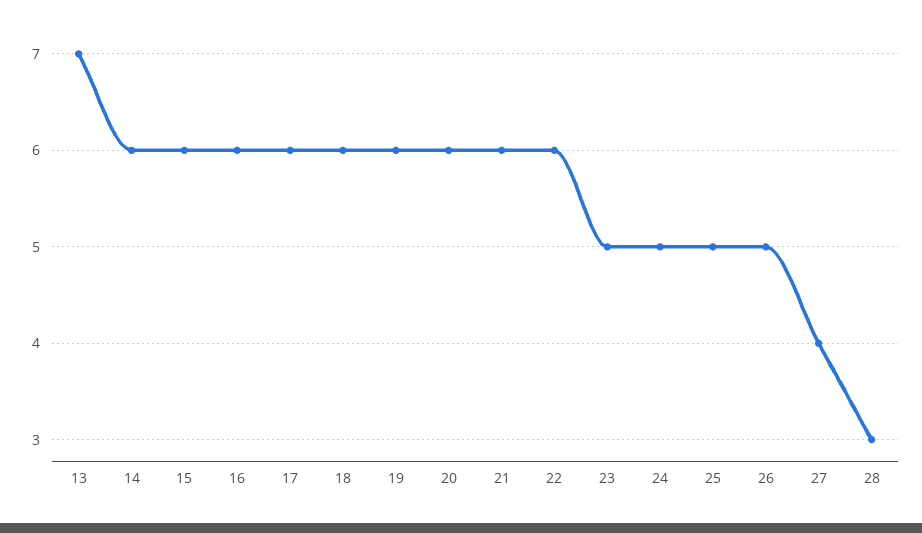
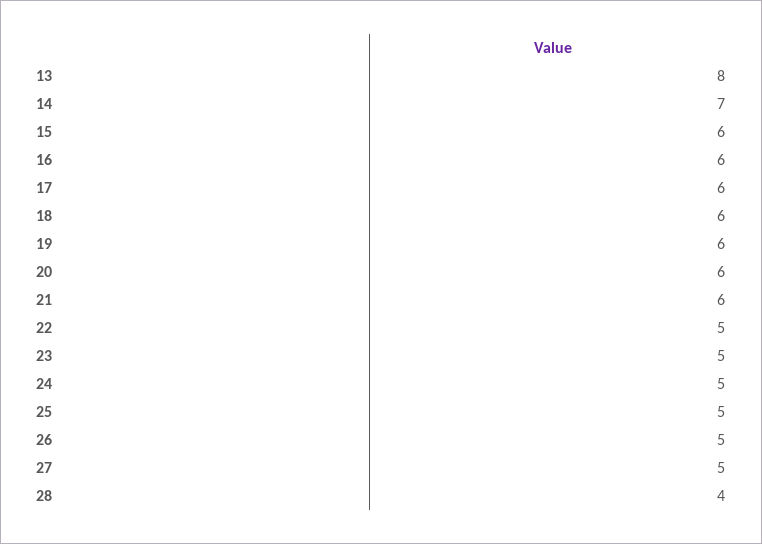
  {
-   "13": 7,
+   "13": 8,
-   "14": 6,
+   "14": 7,
    "15": 6,
    "16": 6,
    "17": 6,
    "18": 6,
    "19": 6,
    "20": 6,
    "21": 6,
-   "22": 6,
+   "22": 5,
    "23": 5,
    "24": 5,
    "25": 5,
    "26": 5,
-   "27": 4,
+   "27": 5,
-   "28": 3
+   "28": 4
  }

